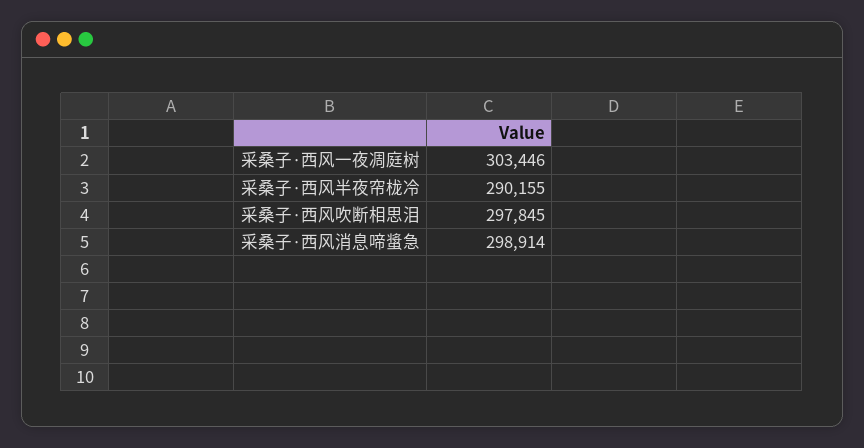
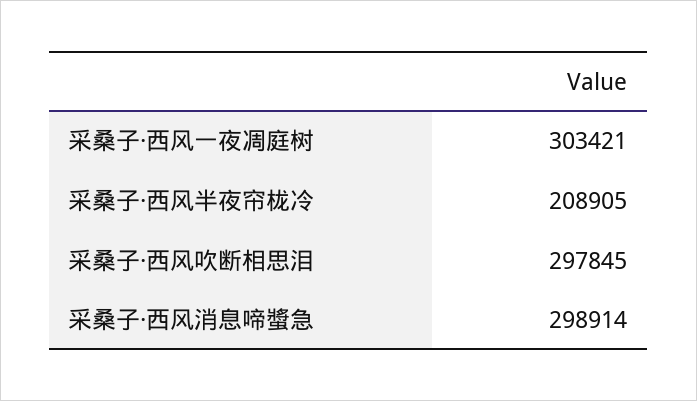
  {
-   "采桑子·西风一夜凋庭树": 303446,
+   "采桑子·西风一夜凋庭树": 303421,
-   "采桑子·西风半夜帘栊冷": 290155,
+   "采桑子·西风半夜帘栊冷": 208905,
    "采桑子·西风吹断相思泪": 297845,
    "采桑子·西风消息啼螀急": 298914
  }

